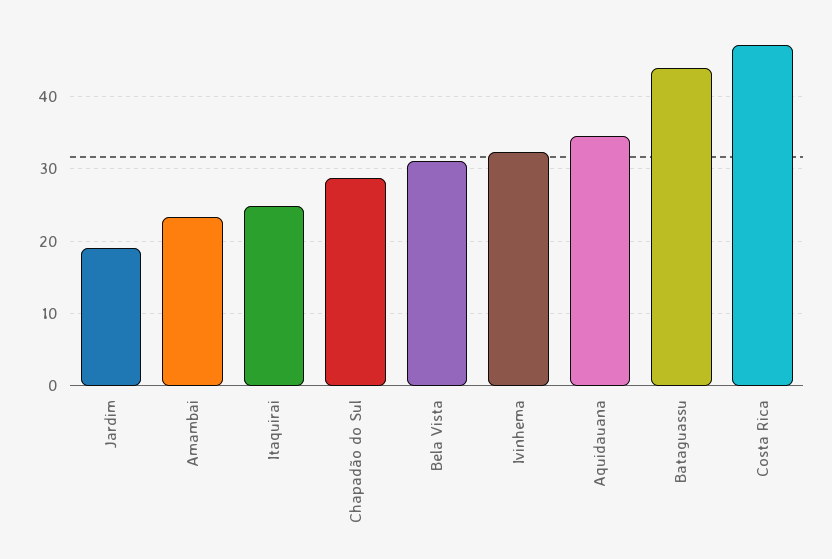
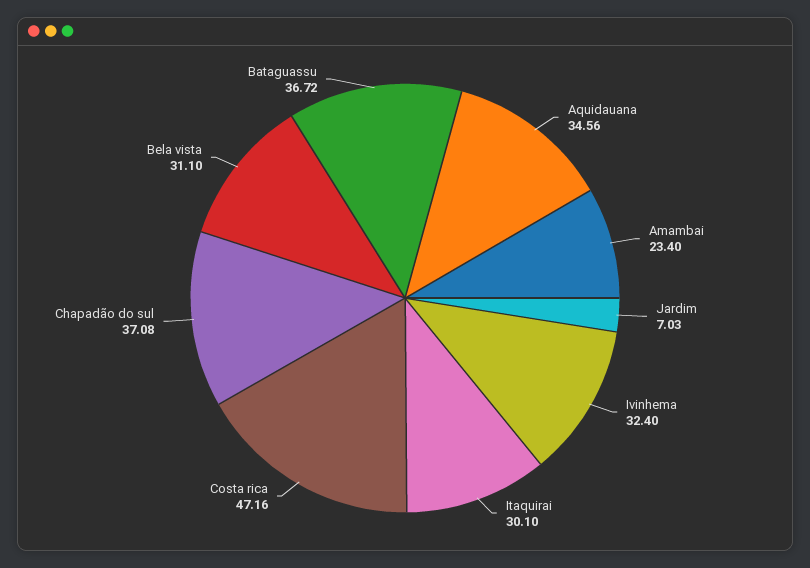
  {
-   "Jardim": 19,
+   "Jardim": 7.03,
    "Amambai": 23.4,
-   "Itaquirai": 25,
+   "Itaquirai": 30.1,
-   "Chapadão do Sul": 29,
+   "Chapadão do Sul": 37.08,
    "Bela Vista": 31.1,
    "Ivinhema": 32.4,
    "Aquidauana": 34.56,
-   "Bataguassu": 44,
+   "Bataguassu": 36.72,
    "Costa Rica": 47.16
  }

